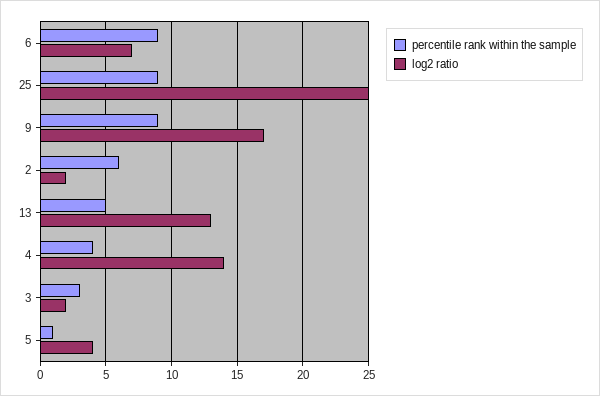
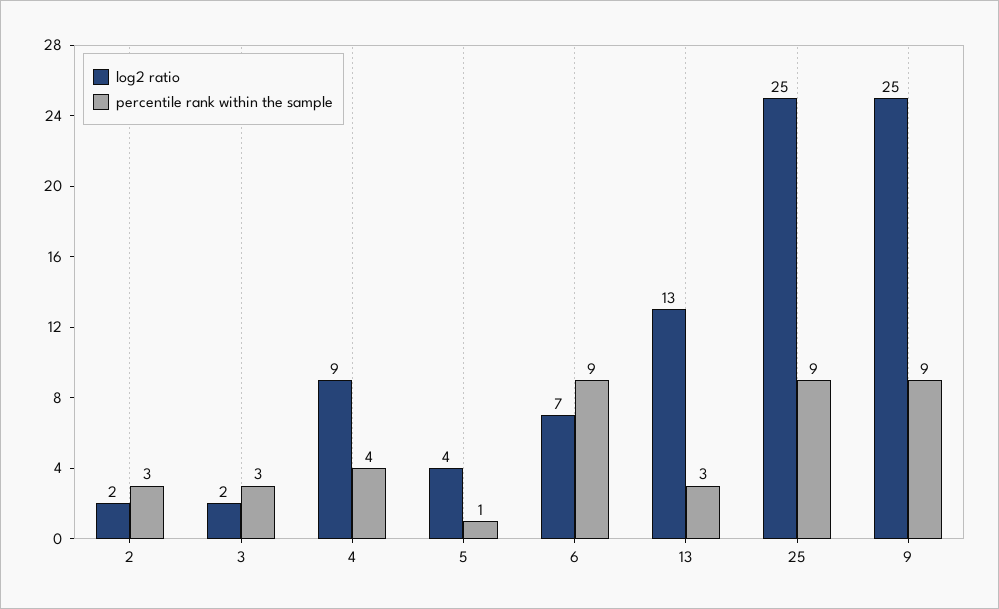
  {
    "percentile rank within the sample": {
      "6": 9,
      "25": 9,
      "9": 9,
-     "2": 6,
+     "2": 3,
-     "13": 5,
+     "13": 3,
      "4": 4,
      "3": 3,
      "5": 1
    },
    "log2 ratio": {
      "6": 7,
      "25": 25,
-     "9": 17,
+     "9": 25,
      "2": 2,
      "13": 13,
-     "4": 14,
+     "4": 9,
      "3": 2,
      "5": 4
    }
  }

